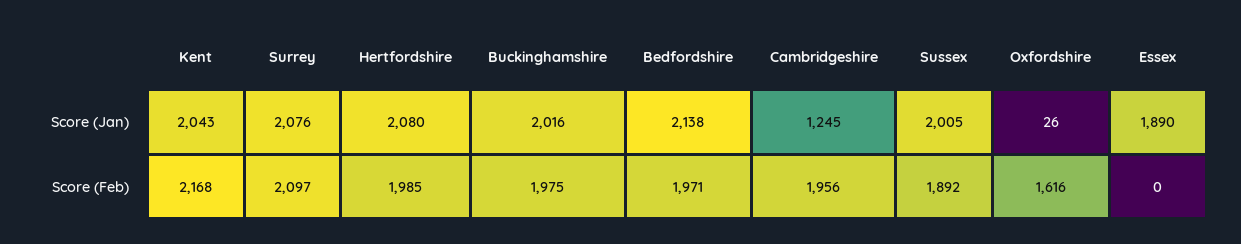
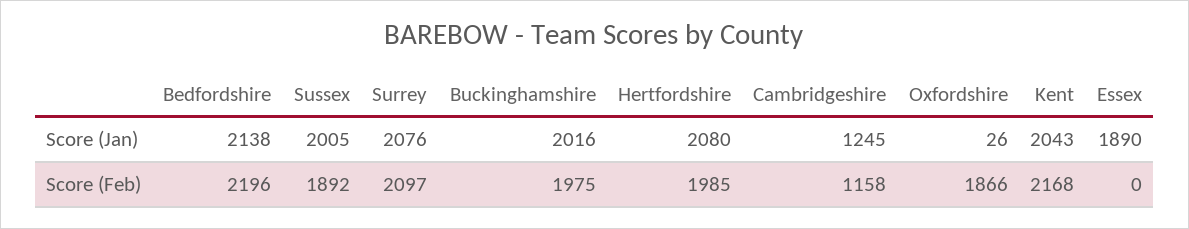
  {
    "Kent": {
      "Score (Jan)": 2043,
      "Score (Feb)": 2168
    },
    "Surrey": {
      "Score (Jan)": 2076,
      "Score (Feb)": 2097
    },
    "Hertfordshire": {
      "Score (Jan)": 2080,
      "Score (Feb)": 1985
    },
    "Buckinghamshire": {
      "Score (Jan)": 2016,
      "Score (Feb)": 1975
    },
    "Bedfordshire": {
      "Score (Jan)": 2138,
-     "Score (Feb)": 1971
+     "Score (Feb)": 2196
    },
    "Cambridgeshire": {
      "Score (Jan)": 1245,
-     "Score (Feb)": 1956
+     "Score (Feb)": 1158
    },
    "Sussex": {
      "Score (Jan)": 2005,
      "Score (Feb)": 1892
    },
    "Oxfordshire": {
      "Score (Jan)": 26,
-     "Score (Feb)": 1616
+     "Score (Feb)": 1866
    },
    "Essex": {
      "Score (Jan)": 1890,
      "Score (Feb)": 0
    }
  }

